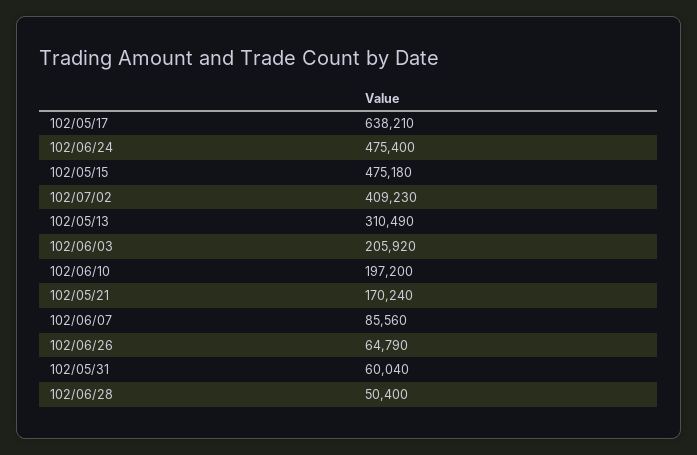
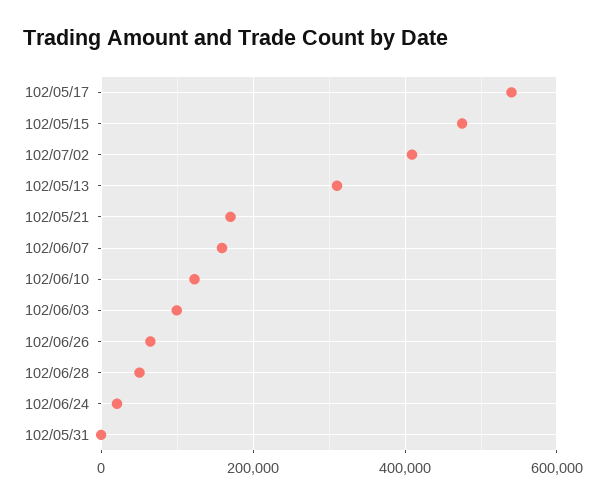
  {
-   "102/05/17": 638210,
+   "102/05/17": 540000,
-   "102/06/24": 475400,
+   "102/06/24": 20000,
    "102/05/15": 475180,
    "102/07/02": 409230,
    "102/05/13": 310490,
-   "102/06/03": 205920,
+   "102/06/03": 100000,
-   "102/06/10": 197200,
+   "102/06/10": 120000,
    "102/05/21": 170240,
-   "102/06/07": 85560,
+   "102/06/07": 160000,
    "102/06/26": 64790,
-   "102/05/31": 60040,
+   "102/05/31": 0,
    "102/06/28": 50400
  }

